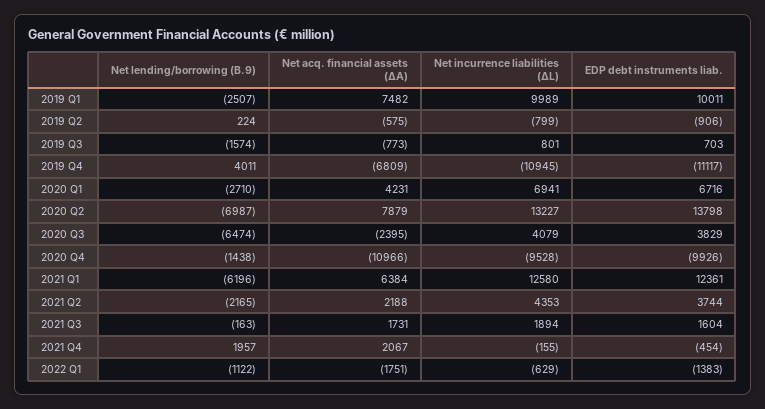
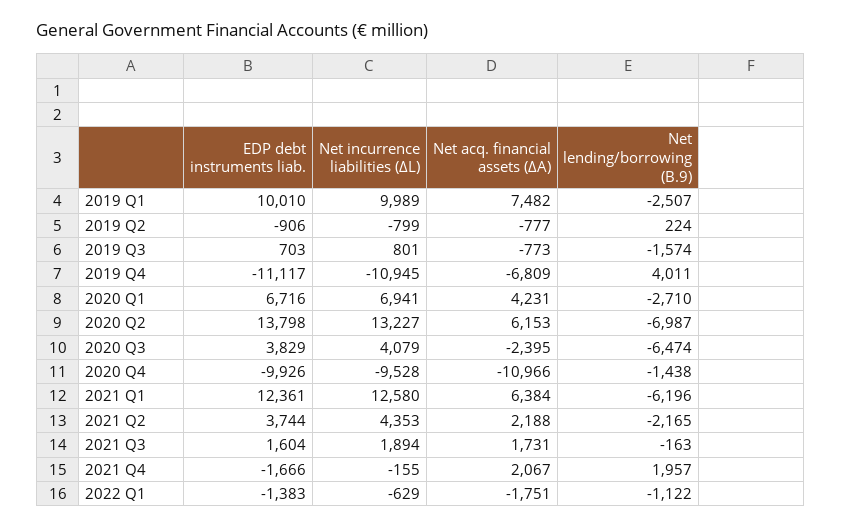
  {
    "Net lending/borrowing (B.9)": {
      "2019 Q1": -2507,
      "2019 Q2": 224,
      "2019 Q3": -1574,
      "2019 Q4": 4011,
      "2020 Q1": -2710,
      "2020 Q2": -6987,
      "2020 Q3": -6474,
      "2020 Q4": -1438,
      "2021 Q1": -6196,
      "2021 Q2": -2165,
      "2021 Q3": -163,
      "2021 Q4": 1957,
      "2022 Q1": -1122
    },
    "Net acq. financial assets (ΔA)": {
      "2019 Q1": 7482,
-     "2019 Q2": -575,
+     "2019 Q2": -777,
      "2019 Q3": -773,
      "2019 Q4": -6809,
      "2020 Q1": 4231,
-     "2020 Q2": 7879,
+     "2020 Q2": 6153,
      "2020 Q3": -2395,
      "2020 Q4": -10966,
      "2021 Q1": 6384,
      "2021 Q2": 2188,
      "2021 Q3": 1731,
      "2021 Q4": 2067,
      "2022 Q1": -1751
    },
    "Net incurrence liabilities (ΔL)": {
      "2019 Q1": 9989,
      "2019 Q2": -799,
      "2019 Q3": 801,
      "2019 Q4": -10945,
      "2020 Q1": 6941,
      "2020 Q2": 13227,
      "2020 Q3": 4079,
      "2020 Q4": -9528,
      "2021 Q1": 12580,
      "2021 Q2": 4353,
      "2021 Q3": 1894,
      "2021 Q4": -155,
      "2022 Q1": -629
    },
    "EDP debt instruments liab.": {
-     "2019 Q1": 10011,
+     "2019 Q1": 10010,
      "2019 Q2": -906,
      "2019 Q3": 703,
      "2019 Q4": -11117,
      "2020 Q1": 6716,
      "2020 Q2": 13798,
      "2020 Q3": 3829,
      "2020 Q4": -9926,
      "2021 Q1": 12361,
      "2021 Q2": 3744,
      "2021 Q3": 1604,
-     "2021 Q4": -454,
+     "2021 Q4": -1666,
      "2022 Q1": -1383
    }
  }

